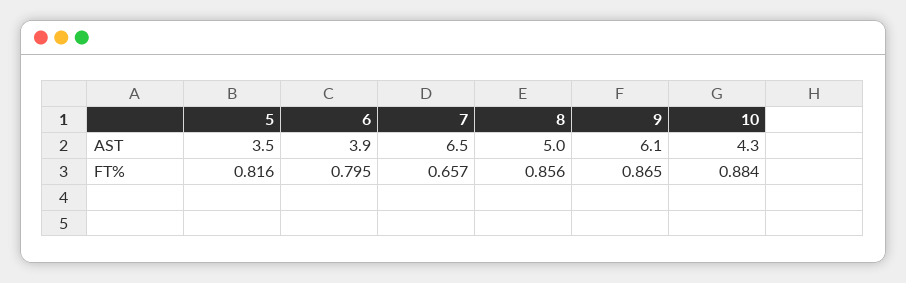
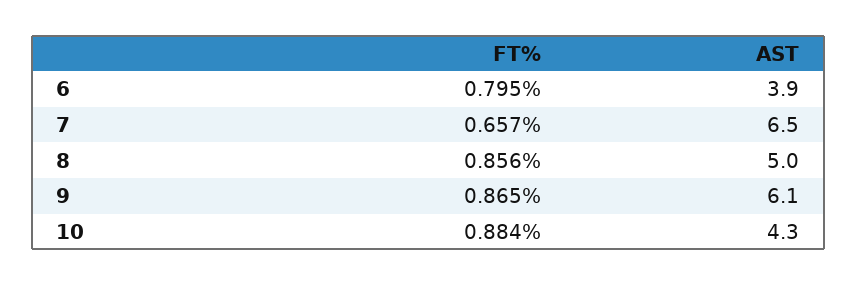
  {
-   "5": {
-     "AST": 3.5,
-     "FT%": 0.816
-   },
    "6": {
      "AST": 3.9,
      "FT%": 0.795
    },
    "7": {
      "AST": 6.5,
      "FT%": 0.657
    },
    "8": {
      "AST": 5,
      "FT%": 0.856
    },
    "9": {
      "AST": 6.1,
      "FT%": 0.865
    },
    "10": {
      "AST": 4.3,
      "FT%": 0.884
    }
  }

